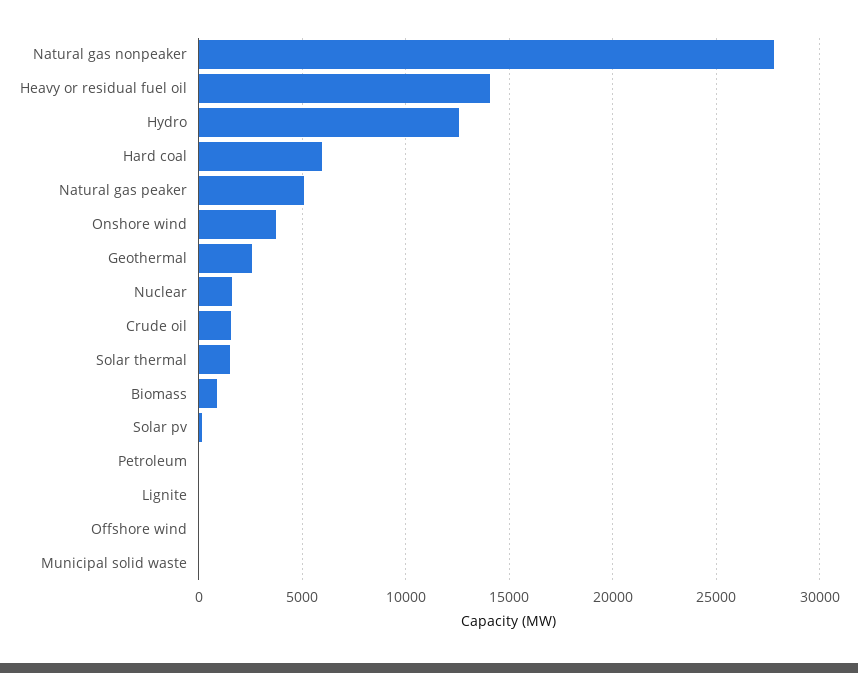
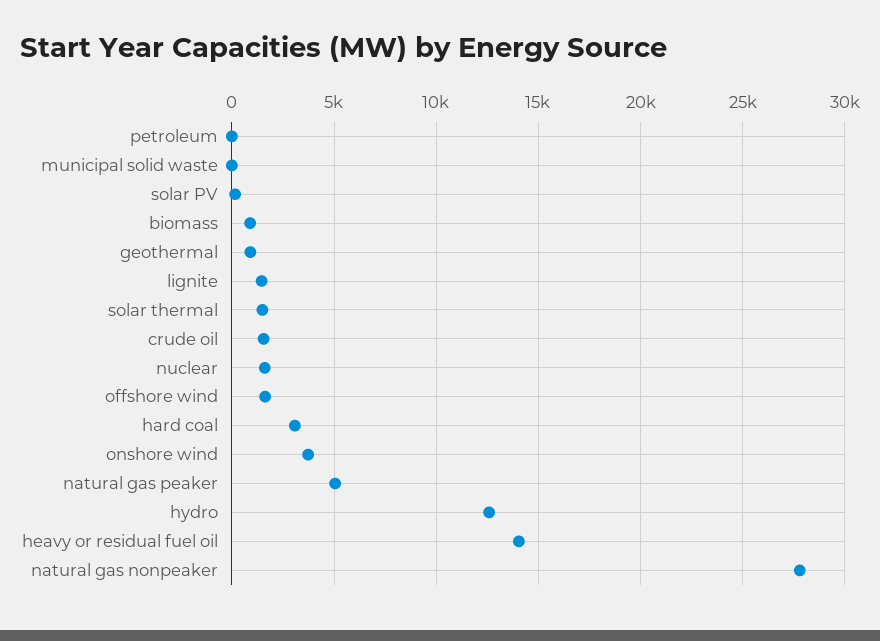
  {
    "Natural gas nonpeaker": 28000,
    "Heavy or residual fuel oil": 14000,
    "Hydro": 12500,
-   "Hard coal": 6000,
+   "Hard coal": 3000,
    "Natural gas peaker": 5000,
    "Onshore wind": 3500,
-   "Geothermal": 2500,
+   "Geothermal": 1000,
    "Nuclear": 1500,
    "Crude oil": 1500,
    "Solar thermal": 1500,
    "Biomass": 1000,
    "Solar pv": 0,
    "Petroleum": 0,
-   "Lignite": 0,
+   "Lignite": 1500,
-   "Offshore wind": 0,
+   "Offshore wind": 1500,
    "Municipal solid waste": 0
  }

